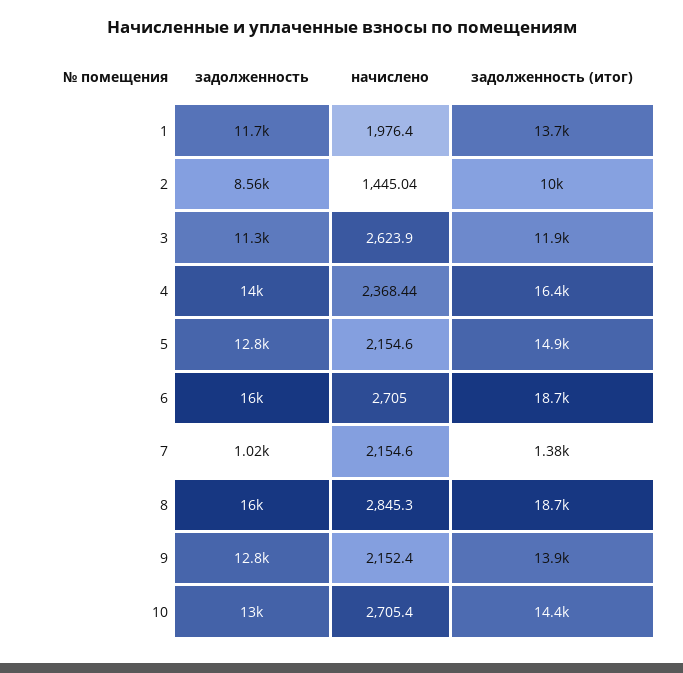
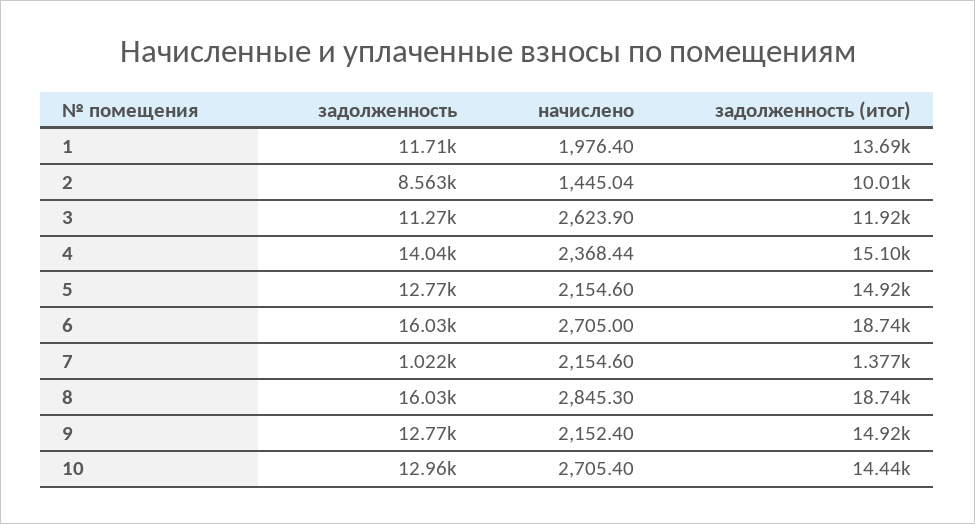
  {
    "задолженность": {
      "1": 11710,
      "2": 8563,
      "3": 11270,
      "4": 14040,
      "5": 12770,
      "6": 16030,
      "7": 1022,
      "8": 16030,
      "9": 12770,
      "10": 12960
    },
    "начислено": {
      "1": 1976.4,
      "2": 1445.04,
      "3": 2623.9,
      "4": 2368.44,
      "5": 2154.6,
      "6": 2705,
      "7": 2154.6,
      "8": 2845.3,
      "9": 2152.4,
      "10": 2705.4
    },
    "задолженность (итог)": {
      "1": 13690,
      "2": 10010,
      "3": 11920,
-     "4": 16400,
+     "4": 15100,
      "5": 14920,
      "6": 18740,
      "7": 1377,
      "8": 18740,
-     "9": 13900,
+     "9": 14920,
      "10": 14440
    }
  }

